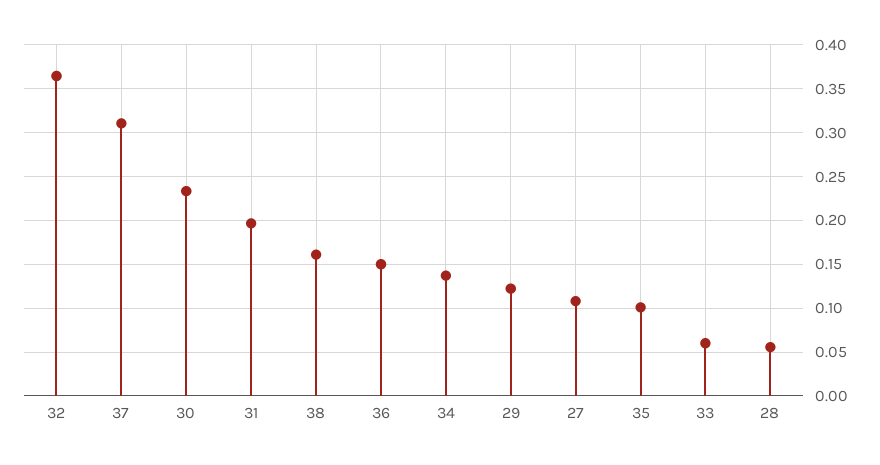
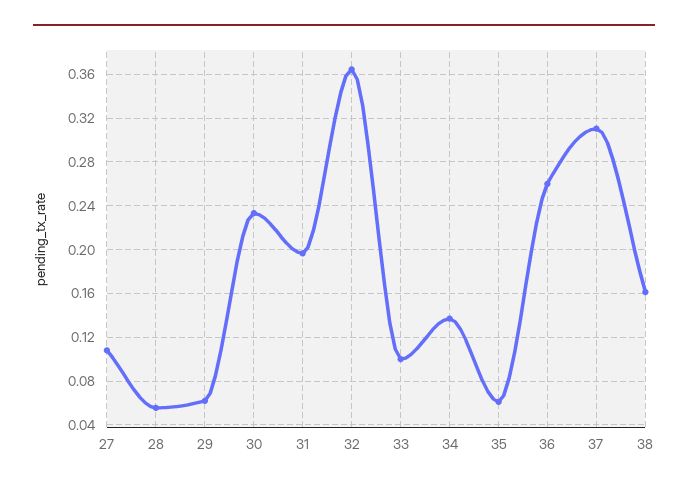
  {
    "32": 0.36,
    "37": 0.31,
    "30": 0.23,
    "31": 0.2,
    "38": 0.16,
-   "36": 0.15,
+   "36": 0.26,
    "34": 0.14,
-   "29": 0.12,
+   "29": 0.06,
    "27": 0.11,
-   "35": 0.1,
+   "35": 0.06,
-   "33": 0.06,
+   "33": 0.1,
    "28": 0.06
  }

